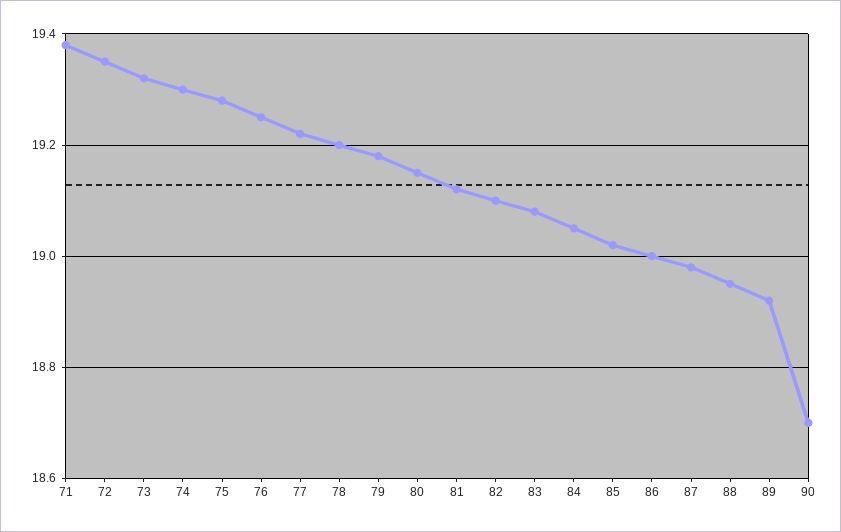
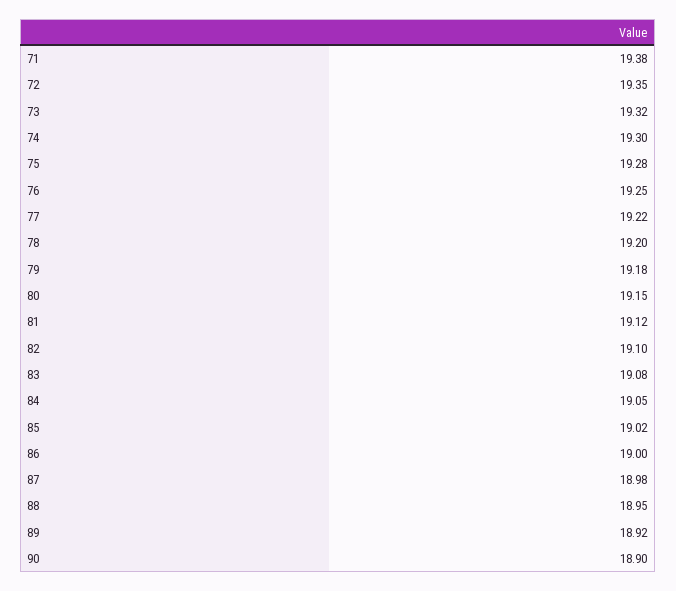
  {
    "71": 19.38,
    "72": 19.35,
    "73": 19.32,
    "74": 19.3,
    "75": 19.28,
    "76": 19.25,
    "77": 19.22,
    "78": 19.2,
    "79": 19.18,
    "80": 19.15,
    "81": 19.12,
    "82": 19.1,
    "83": 19.08,
    "84": 19.05,
    "85": 19.02,
    "86": 19,
    "87": 18.98,
    "88": 18.95,
    "89": 18.92,
-   "90": 18.7
+   "90": 18.9
  }

